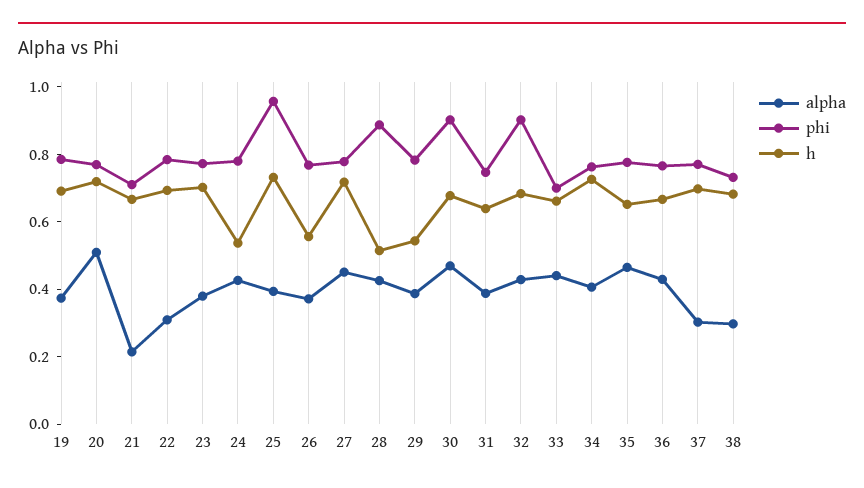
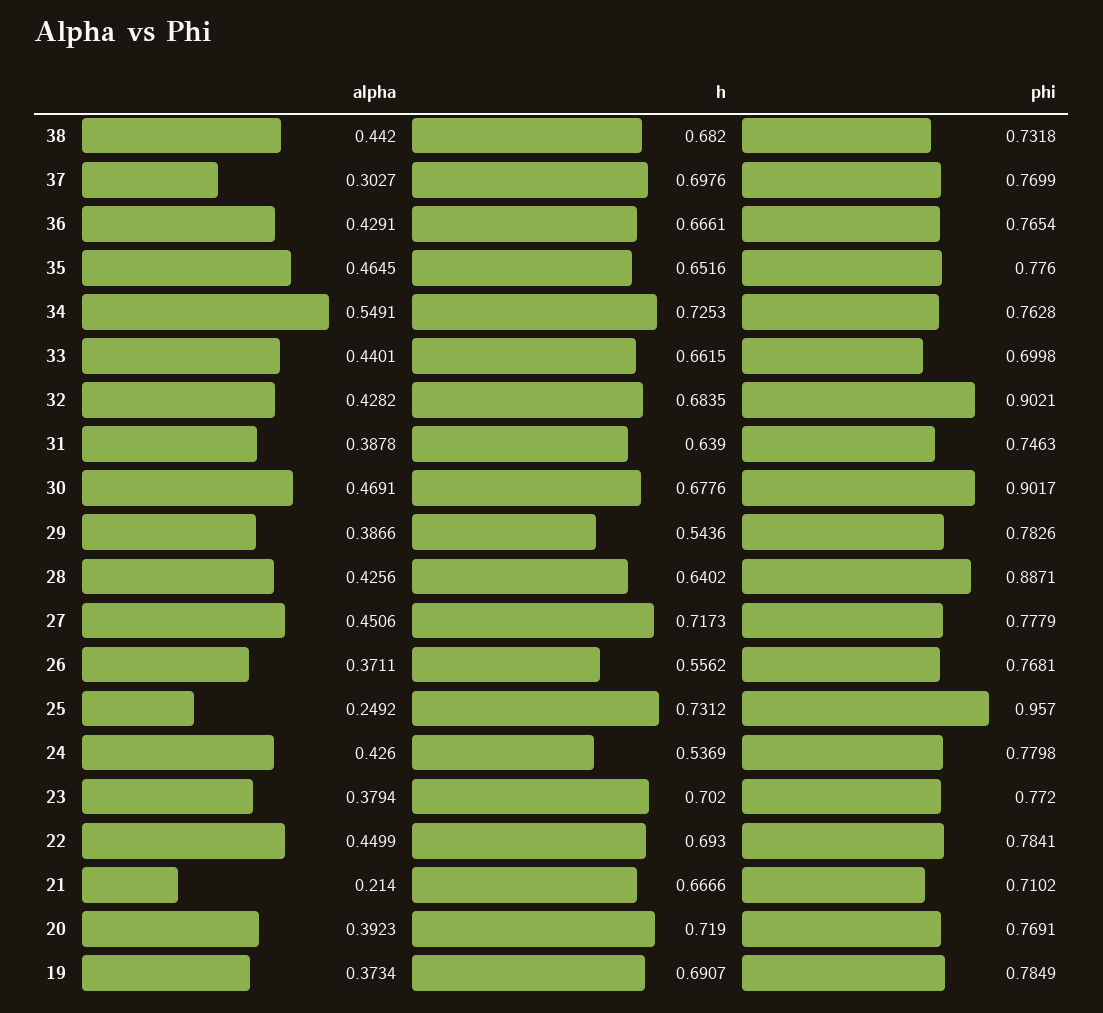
  {
    "alpha": {
      "19": 0.3734,
-     "20": 0.5,
+     "20": 0.3923,
      "21": 0.214,
-     "22": 0.3,
+     "22": 0.4499,
      "23": 0.3794,
      "24": 0.426,
-     "25": 0.4,
+     "25": 0.2492,
      "26": 0.3711,
      "27": 0.4506,
      "28": 0.4256,
      "29": 0.3866,
      "30": 0.4691,
      "31": 0.3878,
      "32": 0.4282,
      "33": 0.4401,
-     "34": 0.4,
+     "34": 0.5491,
      "35": 0.4645,
      "36": 0.4291,
      "37": 0.3027,
-     "38": 0.3
+     "38": 0.442
    },
    "phi": {
      "19": 0.7849,
      "20": 0.7691,
      "21": 0.7102,
      "22": 0.7841,
      "23": 0.772,
      "24": 0.7798,
      "25": 0.957,
      "26": 0.7681,
      "27": 0.7779,
      "28": 0.8871,
      "29": 0.7826,
      "30": 0.9017,
      "31": 0.7463,
      "32": 0.9021,
      "33": 0.6998,
      "34": 0.7628,
      "35": 0.776,
      "36": 0.7654,
      "37": 0.7699,
      "38": 0.7318
    },
    "h": {
      "19": 0.6907,
      "20": 0.719,
      "21": 0.6666,
      "22": 0.693,
      "23": 0.702,
      "24": 0.5369,
      "25": 0.7312,
      "26": 0.5562,
      "27": 0.7173,
-     "28": 0.5,
+     "28": 0.6402,
      "29": 0.5436,
      "30": 0.6776,
      "31": 0.639,
      "32": 0.6835,
      "33": 0.6615,
      "34": 0.7253,
      "35": 0.6516,
      "36": 0.6661,
      "37": 0.6976,
      "38": 0.682
    }
  }

